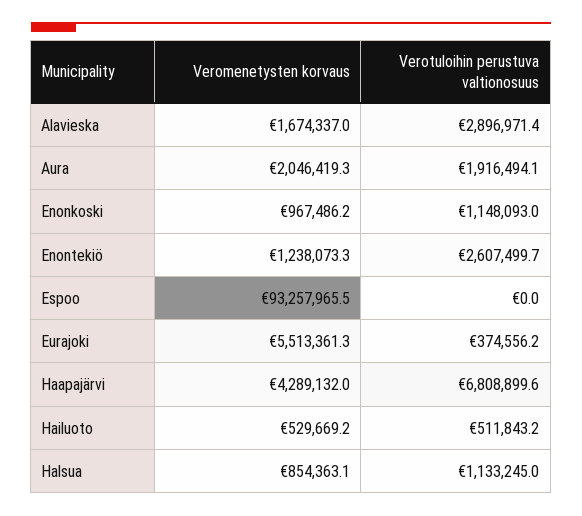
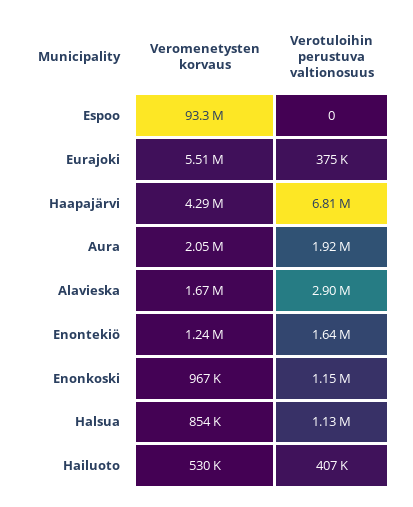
  {
    "Veromenetysten korvaus": {
      "Alavieska": 1674337,
      "Aura": 2046419.3,
      "Enonkoski": 967486.2,
      "Enontekiö": 1238073.3,
      "Espoo": 93257965.5,
      "Eurajoki": 5513361.3,
      "Haapajärvi": 4289132,
      "Hailuoto": 529669.2,
      "Halsua": 854363.1
    },
    "Verotuloihin perustuva valtionosuus": {
      "Alavieska": 2896971.4,
      "Aura": 1916494.1,
      "Enonkoski": 1148093,
-     "Enontekiö": 2607499.7,
+     "Enontekiö": 1640000,
      "Espoo": 0,
      "Eurajoki": 374556.2,
      "Haapajärvi": 6808899.6,
-     "Hailuoto": 511843.2,
+     "Hailuoto": 407000,
      "Halsua": 1133245
    }
  }

